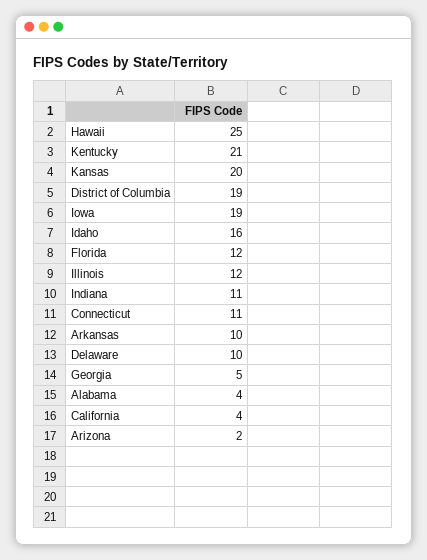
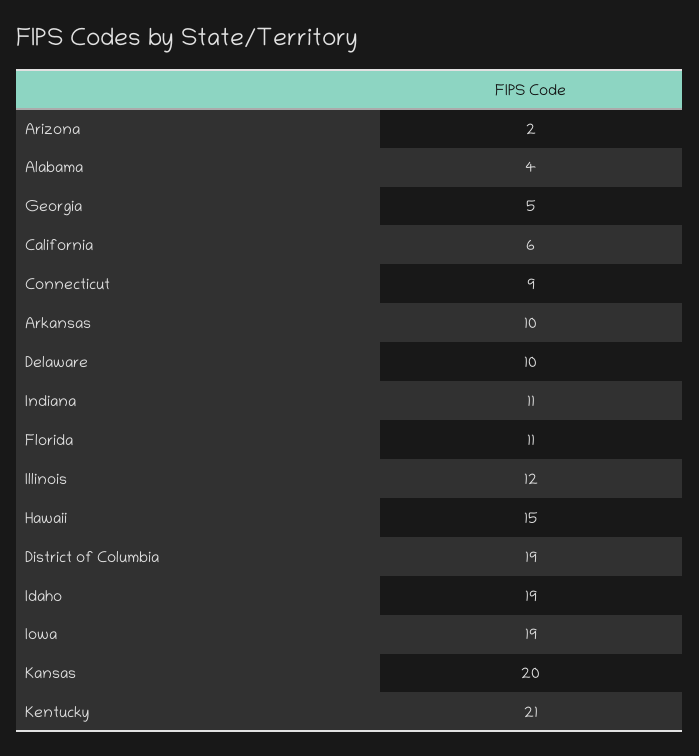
  {
-   "Hawaii": 25,
+   "Hawaii": 15,
    "Kentucky": 21,
    "Kansas": 20,
    "District of Columbia": 19,
    "Iowa": 19,
-   "Idaho": 16,
+   "Idaho": 19,
-   "Florida": 12,
+   "Florida": 11,
    "Illinois": 12,
    "Indiana": 11,
-   "Connecticut": 11,
+   "Connecticut": 9,
    "Arkansas": 10,
    "Delaware": 10,
    "Georgia": 5,
    "Alabama": 4,
-   "California": 4,
+   "California": 6,
    "Arizona": 2
  }

